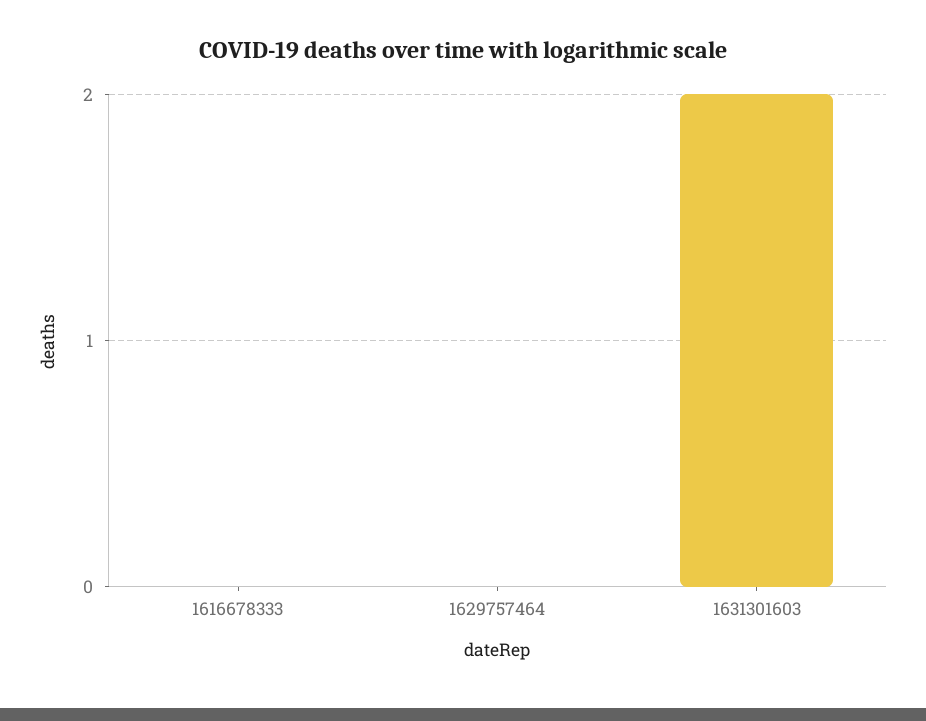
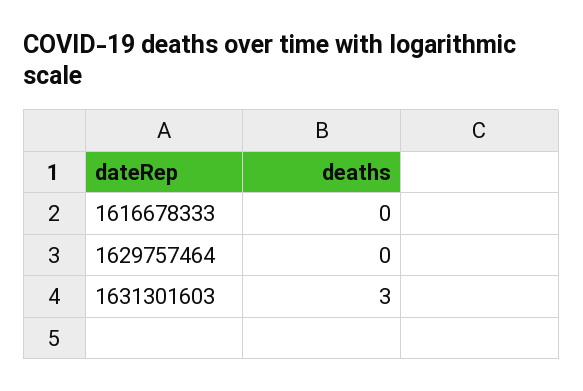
  {
    "1616678333": 0,
    "1629757464": 0,
-   "1631301603": 2
+   "1631301603": 3
  }

